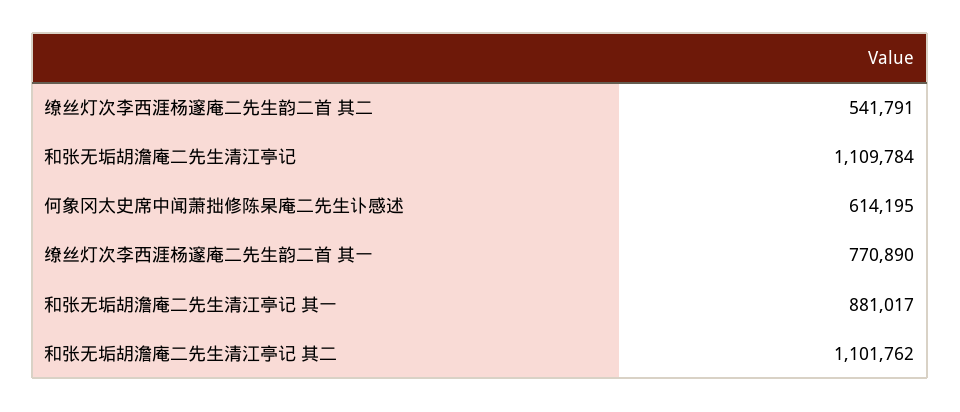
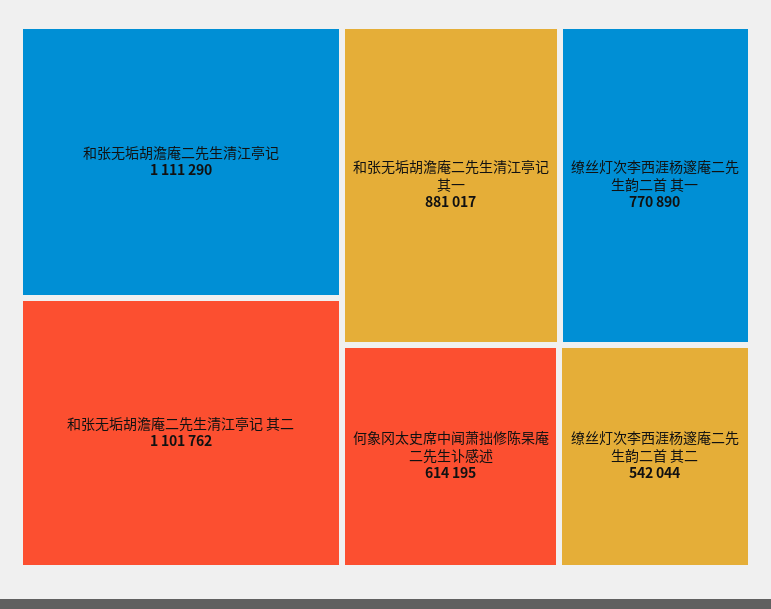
  {
-   "缭丝灯次李西涯杨邃庵二先生韵二首 其二": 541791,
+   "缭丝灯次李西涯杨邃庵二先生韵二首 其二": 542044,
-   "和张无垢胡澹庵二先生清江亭记": 1109784,
+   "和张无垢胡澹庵二先生清江亭记": 1111290,
    "何象冈太史席中闻萧拙修陈杲庵二先生讣感述": 614195,
    "缭丝灯次李西涯杨邃庵二先生韵二首 其一": 770890,
    "和张无垢胡澹庵二先生清江亭记 其一": 881017,
    "和张无垢胡澹庵二先生清江亭记 其二": 1101762
  }

